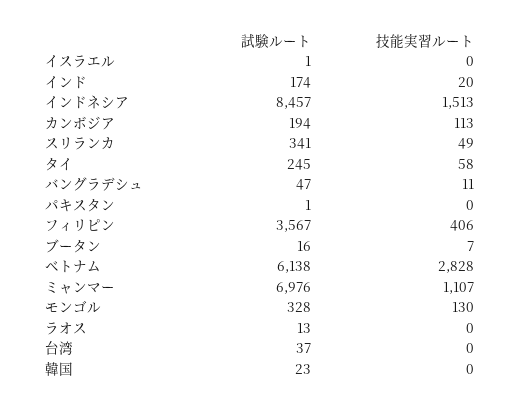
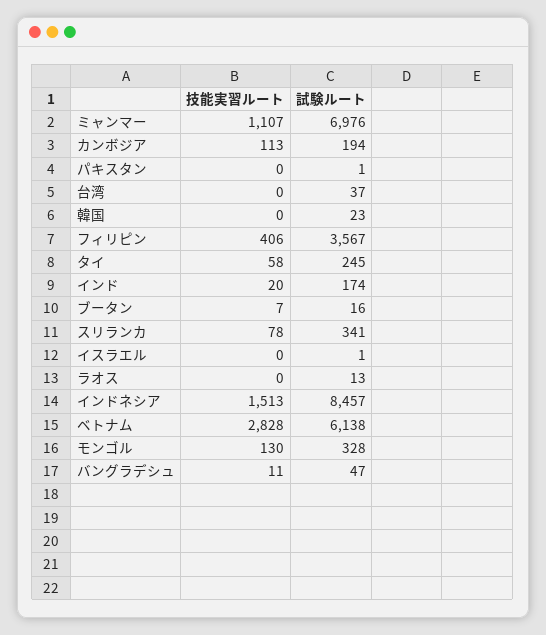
  {
    "試験ルート": {
      "イスラエル": 1,
      "インド": 174,
      "インドネシア": 8457,
      "カンボジア": 194,
      "スリランカ": 341,
      "タイ": 245,
      "バングラデシュ": 47,
      "パキスタン": 1,
      "フィリピン": 3567,
      "ブータン": 16,
      "ベトナム": 6138,
      "ミャンマー": 6976,
      "モンゴル": 328,
      "ラオス": 13,
      "台湾": 37,
      "韓国": 23
    },
    "技能実習ルート": {
      "イスラエル": 0,
      "インド": 20,
      "インドネシア": 1513,
      "カンボジア": 113,
-     "スリランカ": 49,
+     "スリランカ": 78,
      "タイ": 58,
      "バングラデシュ": 11,
      "パキスタン": 0,
      "フィリピン": 406,
      "ブータン": 7,
      "ベトナム": 2828,
      "ミャンマー": 1107,
      "モンゴル": 130,
      "ラオス": 0,
      "台湾": 0,
      "韓国": 0
    }
  }

